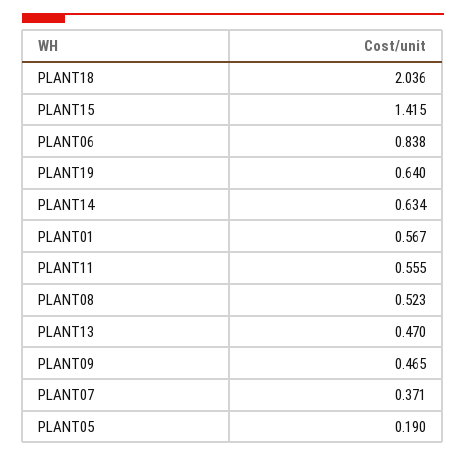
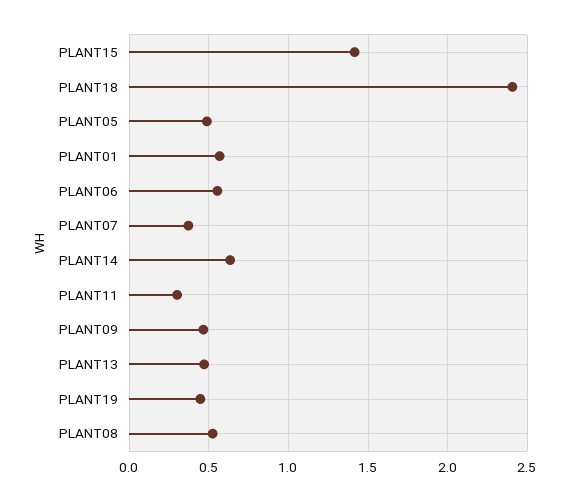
  {
-   "PLANT18": 2.036,
+   "PLANT18": 2.4,
    "PLANT15": 1.415,
-   "PLANT06": 0.838,
+   "PLANT06": 0.55,
-   "PLANT19": 0.64,
+   "PLANT19": 0.45,
    "PLANT14": 0.634,
    "PLANT01": 0.567,
-   "PLANT11": 0.555,
+   "PLANT11": 0.3,
    "PLANT08": 0.523,
    "PLANT13": 0.47,
    "PLANT09": 0.465,
    "PLANT07": 0.371,
-   "PLANT05": 0.19
+   "PLANT05": 0.5
  }

